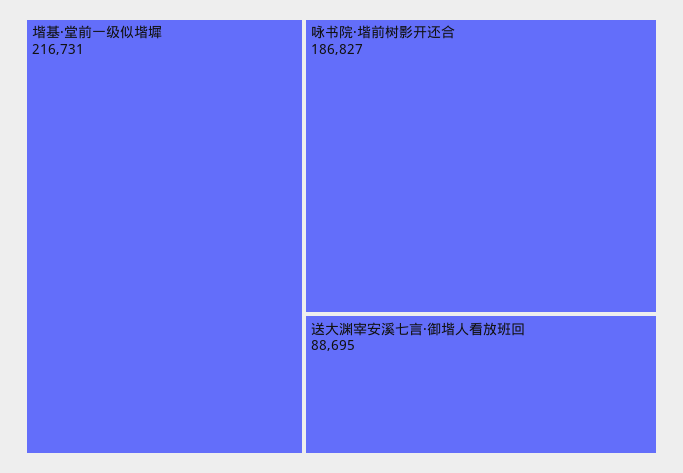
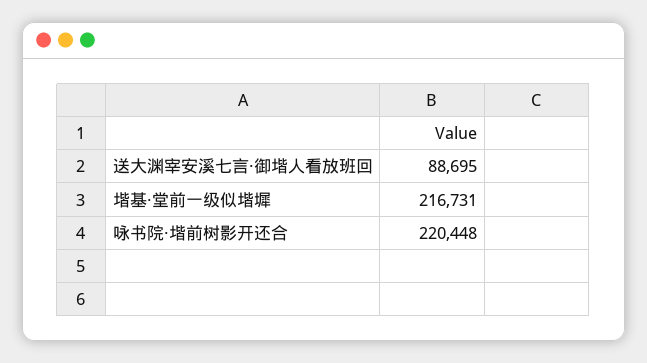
  {
    "堦基·堂前一级似堦墀": 216731,
-   "咏书院·堦前树影开还合": 186827,
+   "咏书院·堦前树影开还合": 220448,
    "送大渊宰安溪七言·御堦人看放班回": 88695
  }

